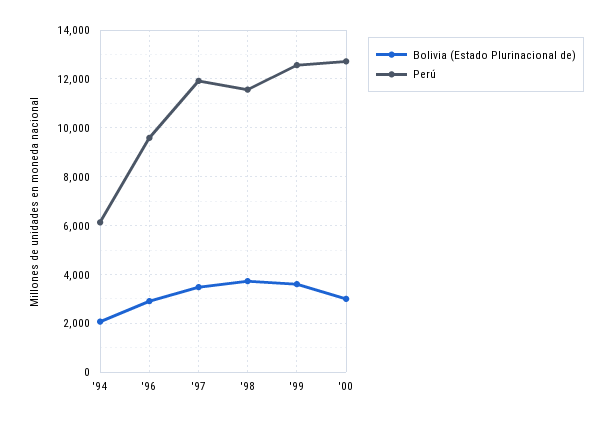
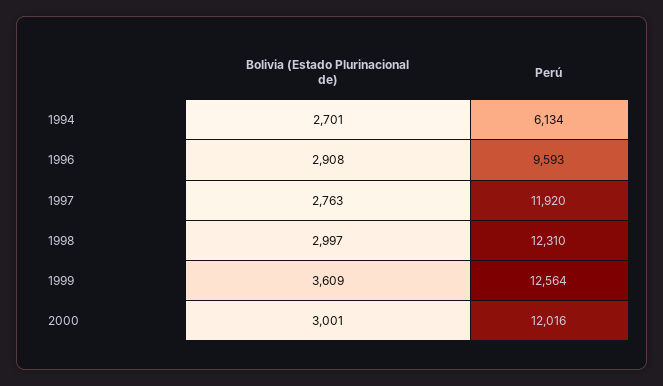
  {
    "Bolivia (Estado Plurinacional de)": {
-     "'94": 2000,
+     "'94": 2701,
      "'96": 2908,
-     "'97": 3500,
+     "'97": 2763,
-     "'98": 3750,
+     "'98": 2997,
      "'99": 3609,
      "'00": 3001
    },
    "Perú": {
      "'94": 6134,
      "'96": 9593,
      "'97": 11920,
-     "'98": 11500,
+     "'98": 12310,
      "'99": 12564,
-     "'00": 12750
+     "'00": 12016
    }
  }

